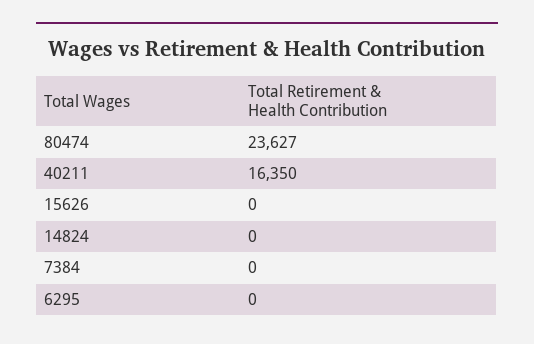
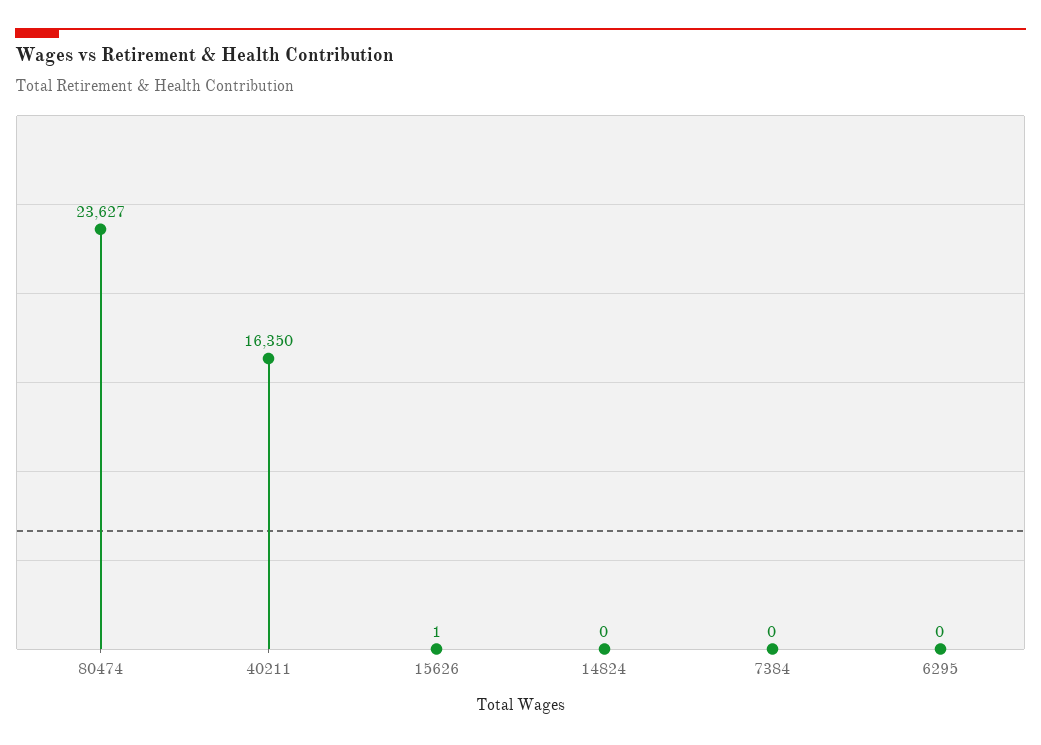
  {
    "80474": 23627,
    "40211": 16350,
-   "15626": 0,
+   "15626": 1,
    "14824": 0,
    "7384": 0,
    "6295": 0
  }

